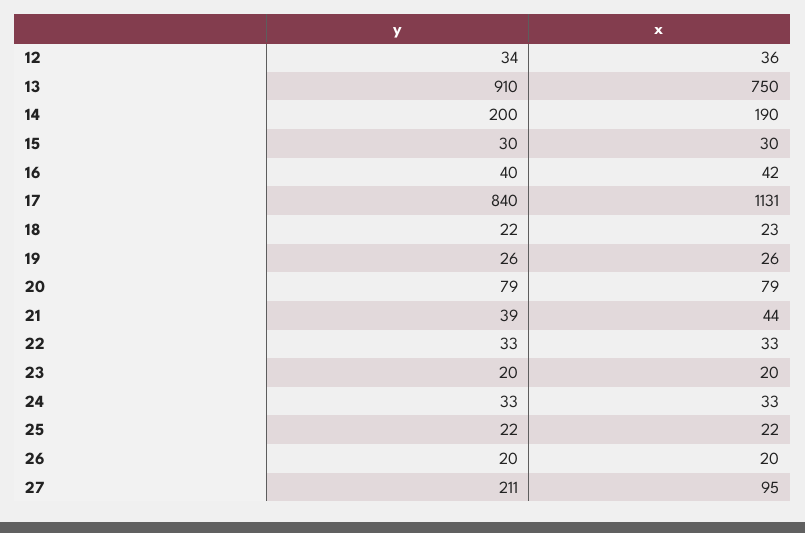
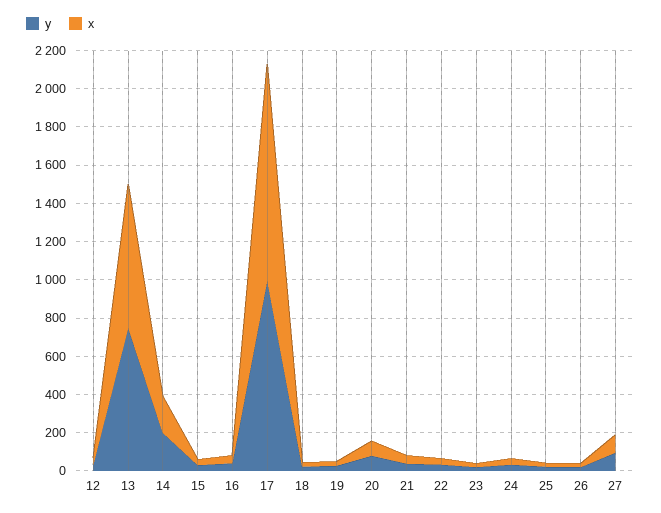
  {
    "y": {
      "12": 34,
-     "13": 910,
+     "13": 750,
      "14": 200,
      "15": 30,
      "16": 40,
-     "17": 840,
+     "17": 1000,
      "18": 22,
      "19": 26,
      "20": 79,
      "21": 39,
      "22": 33,
      "23": 20,
      "24": 33,
      "25": 22,
      "26": 20,
-     "27": 211
+     "27": 100
    },
    "x": {
      "12": 36,
      "13": 750,
      "14": 190,
      "15": 30,
      "16": 42,
      "17": 1131,
      "18": 23,
      "19": 26,
      "20": 79,
      "21": 44,
      "22": 33,
      "23": 20,
      "24": 33,
      "25": 22,
      "26": 20,
      "27": 95
    }
  }

